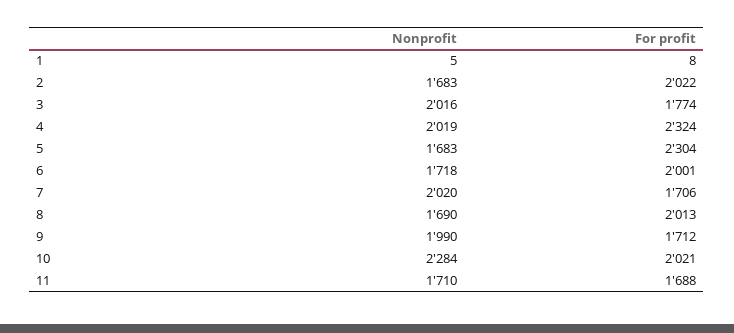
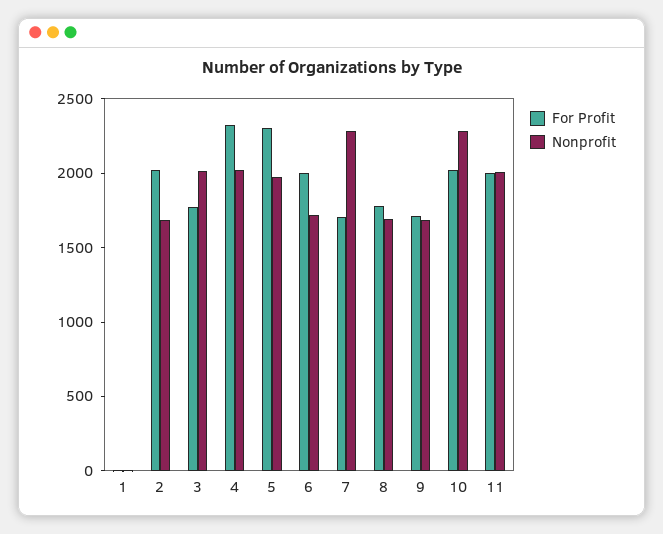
  {
    "Nonprofit": {
      "1": 5,
      "2": 1683,
      "3": 2016,
      "4": 2019,
-     "5": 1683,
+     "5": 2000,
      "6": 1718,
-     "7": 2020,
+     "7": 2300,
      "8": 1690,
-     "9": 1990,
+     "9": 1700,
      "10": 2284,
-     "11": 1710
+     "11": 2000
    },
    "For profit": {
      "1": 8,
      "2": 2022,
      "3": 1774,
      "4": 2324,
      "5": 2304,
      "6": 2001,
      "7": 1706,
-     "8": 2013,
+     "8": 1800,
      "9": 1712,
      "10": 2021,
-     "11": 1688
+     "11": 2000
    }
  }

